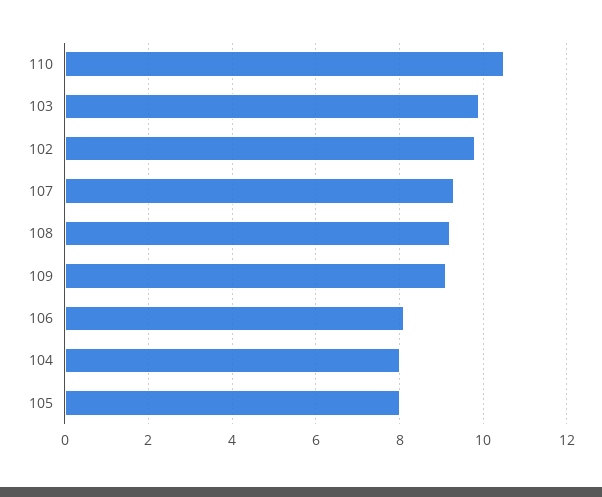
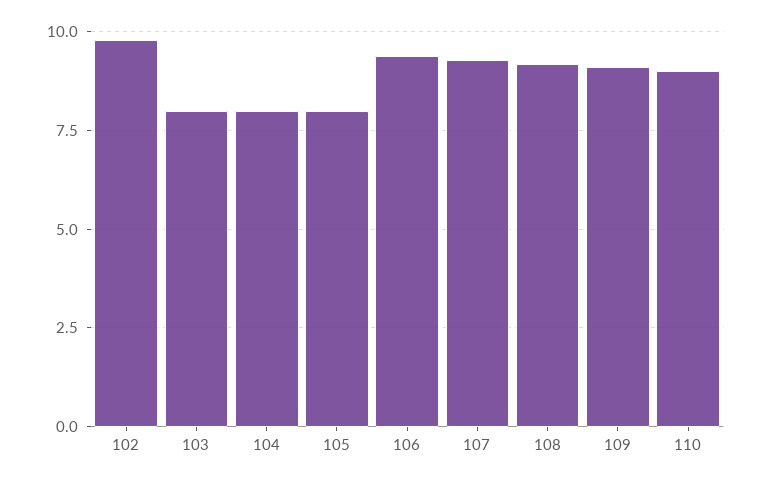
  {
-   "110": 10.5,
+   "110": 9,
-   "103": 10,
+   "103": 8,
    "102": 10,
    "107": 9.5,
    "108": 9,
    "109": 9,
-   "106": 8,
+   "106": 9.5,
    "104": 8,
    "105": 8
  }

